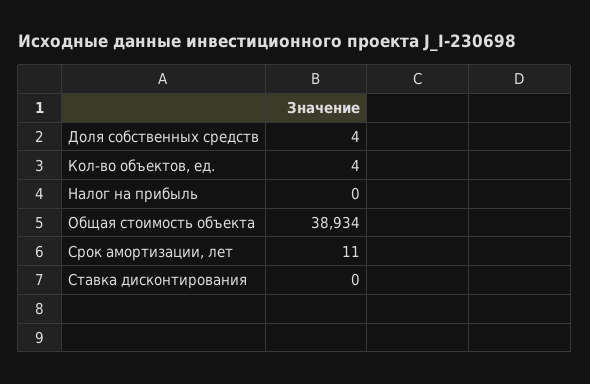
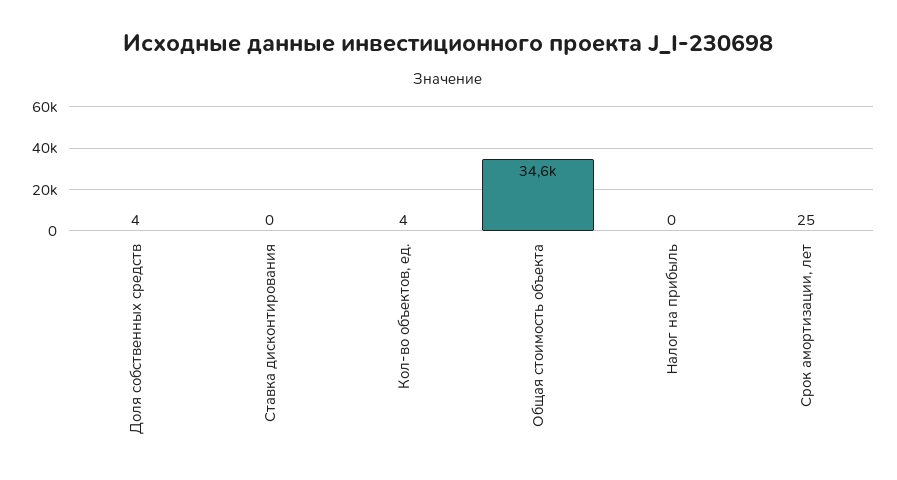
  {
    "Доля собственных средств": 4,
    "Кол-во объектов, ед.": 4,
    "Налог на прибыль": 0,
-   "Общая стоимость объекта": 38934,
+   "Общая стоимость объекта": 34600,
-   "Срок амортизации, лет": 11,
+   "Срок амортизации, лет": 25,
    "Ставка дисконтирования": 0
  }

